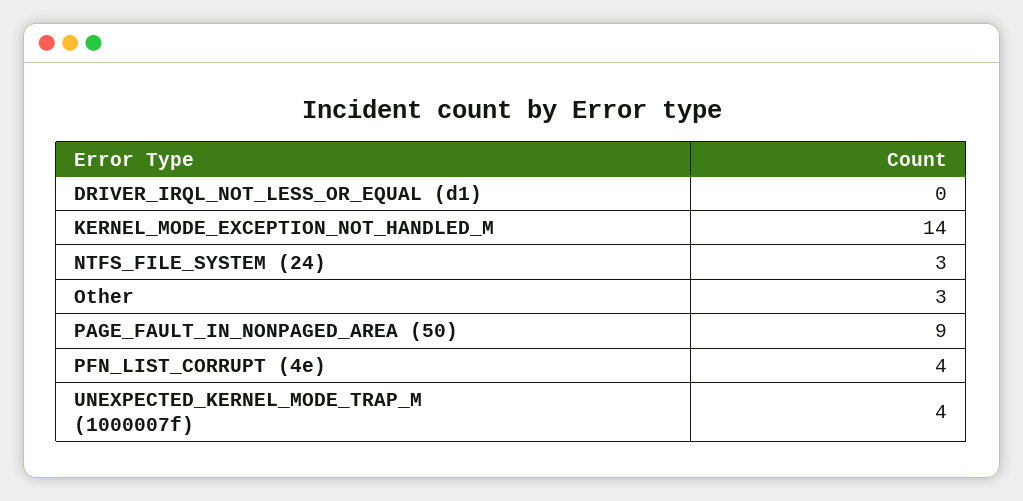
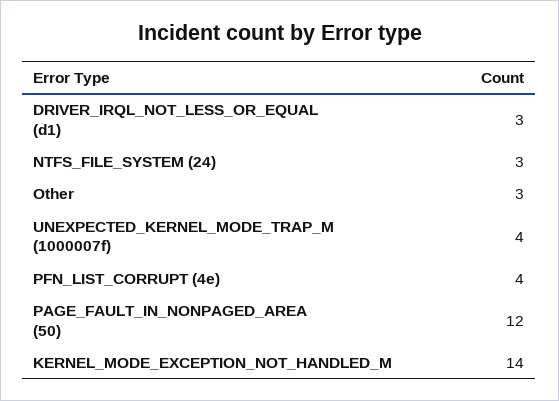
  {
-   "DRIVER_IRQL_NOT_LESS_OR_EQUAL (d1)": 0,
+   "DRIVER_IRQL_NOT_LESS_OR_EQUAL (d1)": 3,
    "KERNEL_MODE_EXCEPTION_NOT_HANDLED_M": 14,
    "NTFS_FILE_SYSTEM (24)": 3,
    "Other": 3,
-   "PAGE_FAULT_IN_NONPAGED_AREA (50)": 9,
+   "PAGE_FAULT_IN_NONPAGED_AREA (50)": 12,
    "PFN_LIST_CORRUPT (4e)": 4,
    "UNEXPECTED_KERNEL_MODE_TRAP_M (1000007f)": 4
  }

